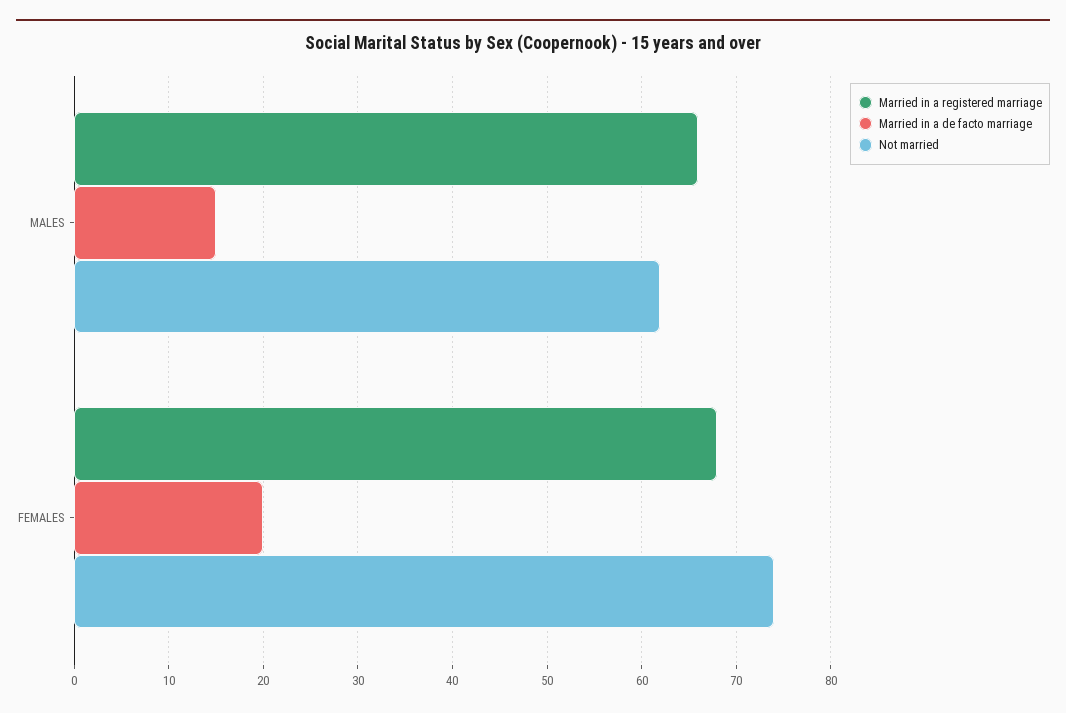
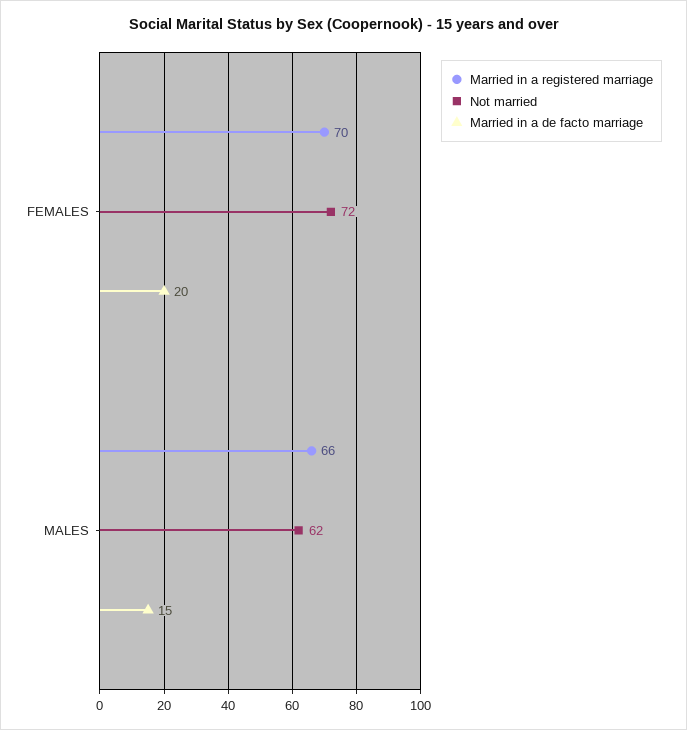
  {
    "Married in a registered marriage": {
      "MALES": 66,
-     "FEMALES": 68
+     "FEMALES": 70
    },
    "Married in a de facto marriage": {
      "MALES": 15,
      "FEMALES": 20
    },
    "Not married": {
      "MALES": 62,
-     "FEMALES": 74
+     "FEMALES": 72
    }
  }

